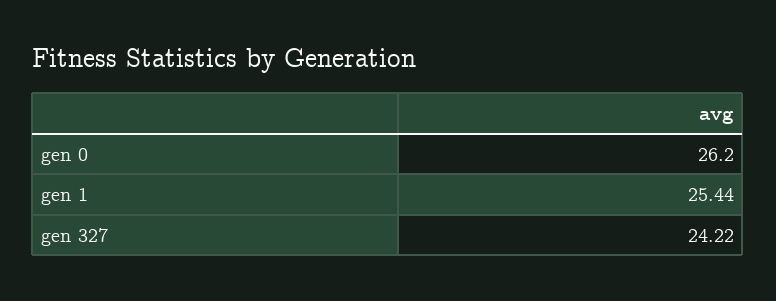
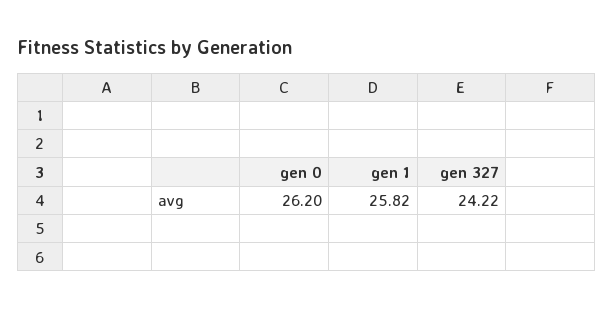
  {
    "gen 0": 26.2,
-   "gen 1": 25.44,
+   "gen 1": 25.82,
    "gen 327": 24.22
  }

